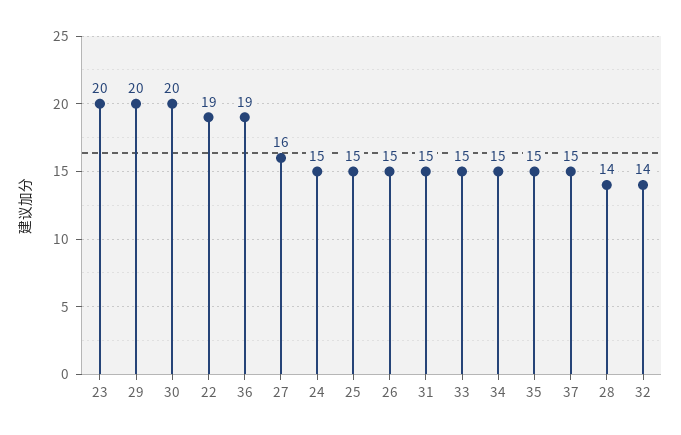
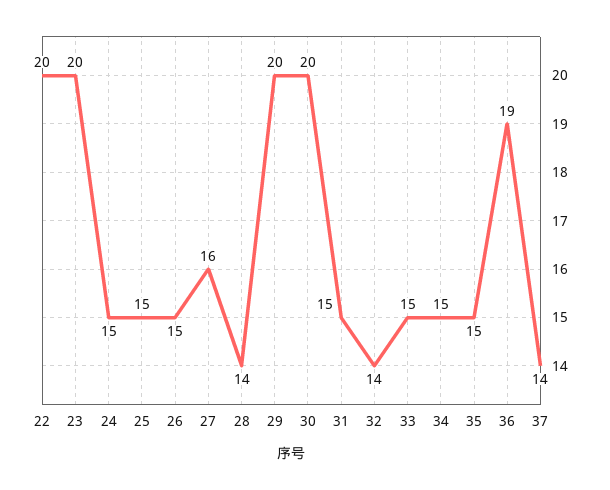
  {
    "23": 20,
    "29": 20,
    "30": 20,
-   "22": 19,
+   "22": 20,
    "36": 19,
    "27": 16,
    "24": 15,
    "25": 15,
    "26": 15,
    "31": 15,
    "33": 15,
    "34": 15,
    "35": 15,
-   "37": 15,
+   "37": 14,
    "28": 14,
    "32": 14
  }

